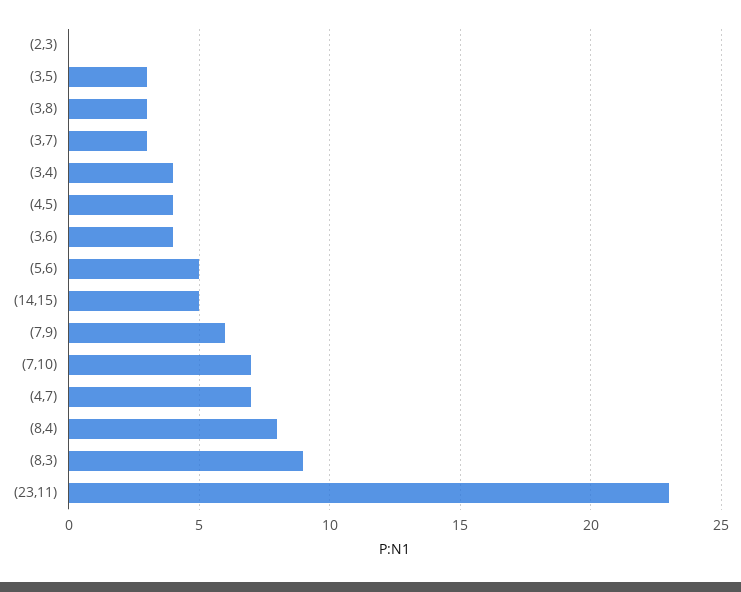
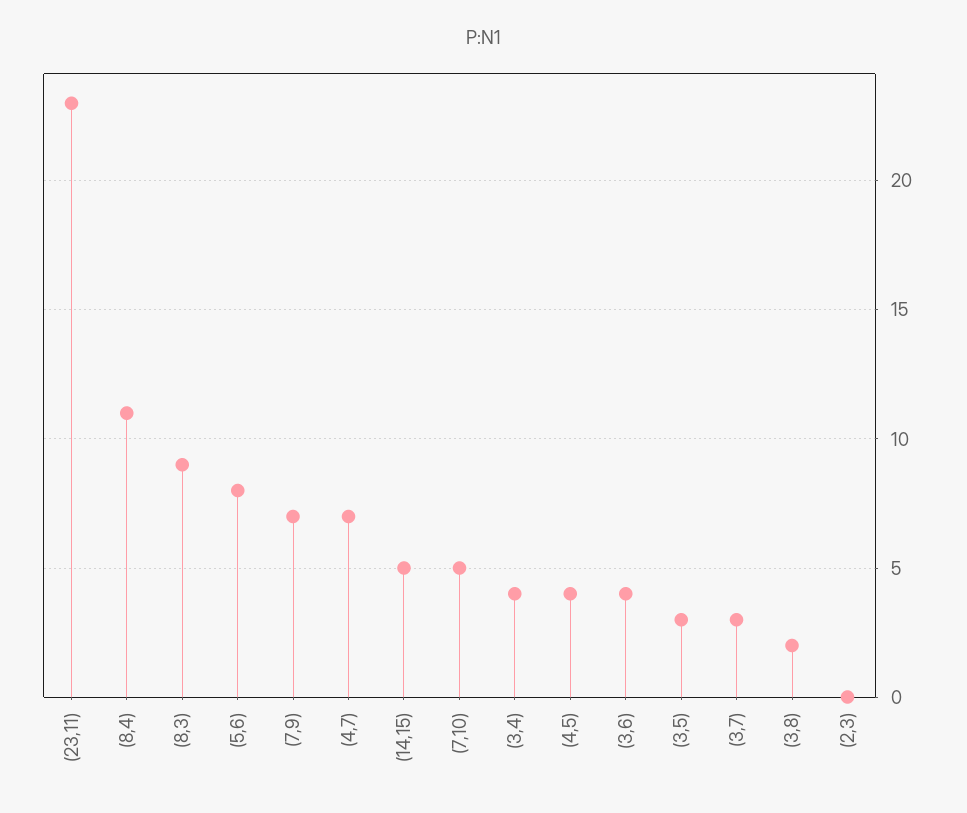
  {
    "(2,3)": 0,
    "(3,5)": 3,
-   "(3,8)": 3,
+   "(3,8)": 2,
    "(3,7)": 3,
    "(3,4)": 4,
    "(4,5)": 4,
    "(3,6)": 4,
-   "(5,6)": 5,
+   "(5,6)": 8,
    "(14,15)": 5,
-   "(7,9)": 6,
+   "(7,9)": 7,
-   "(7,10)": 7,
+   "(7,10)": 5,
    "(4,7)": 7,
-   "(8,4)": 8,
+   "(8,4)": 11,
    "(8,3)": 9,
    "(23,11)": 23
  }

